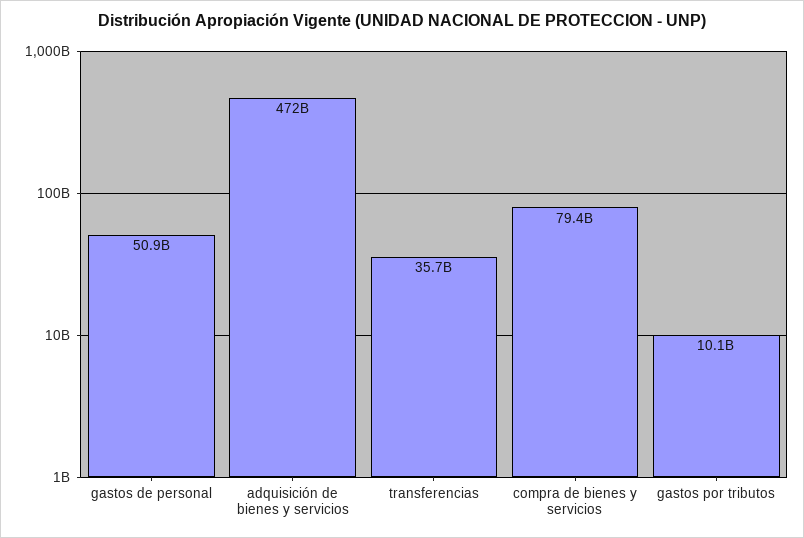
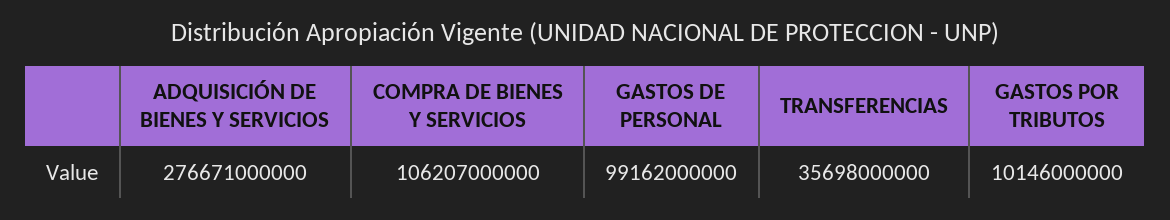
  {
-   "gastos de personal": 50900000000,
+   "gastos de personal": 99162000000,
-   "adquisición de bienes y servicios": 472000000000,
+   "adquisición de bienes y servicios": 276671000000,
    "transferencias": 35698000000,
-   "compra de bienes y servicios": 79400000000,
+   "compra de bienes y servicios": 106207000000,
    "gastos por tributos": 10146000000
  }

